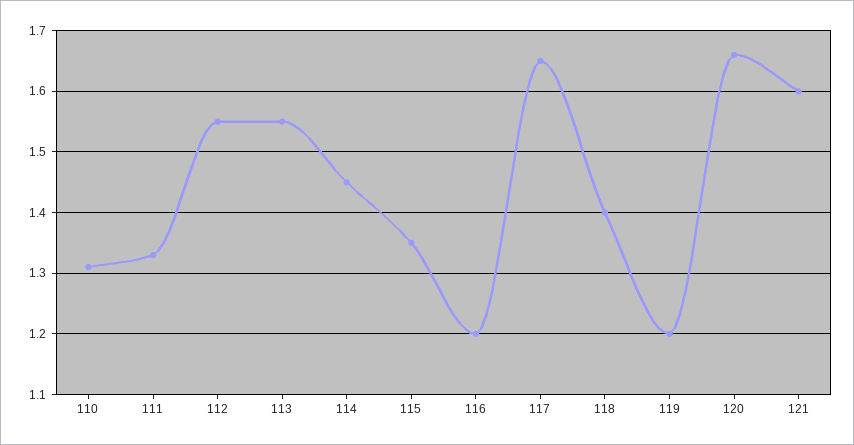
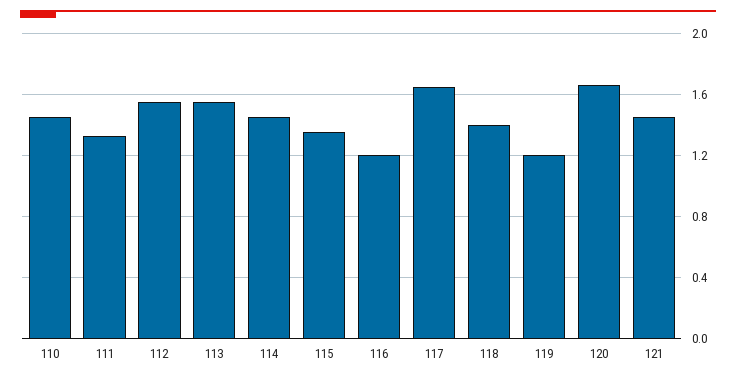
  {
-   "110": 1.31,
+   "110": 1.45,
    "111": 1.33,
    "112": 1.55,
    "113": 1.55,
    "114": 1.45,
    "115": 1.35,
    "116": 1.2,
    "117": 1.65,
    "118": 1.4,
    "119": 1.2,
    "120": 1.66,
-   "121": 1.6
+   "121": 1.45
  }

